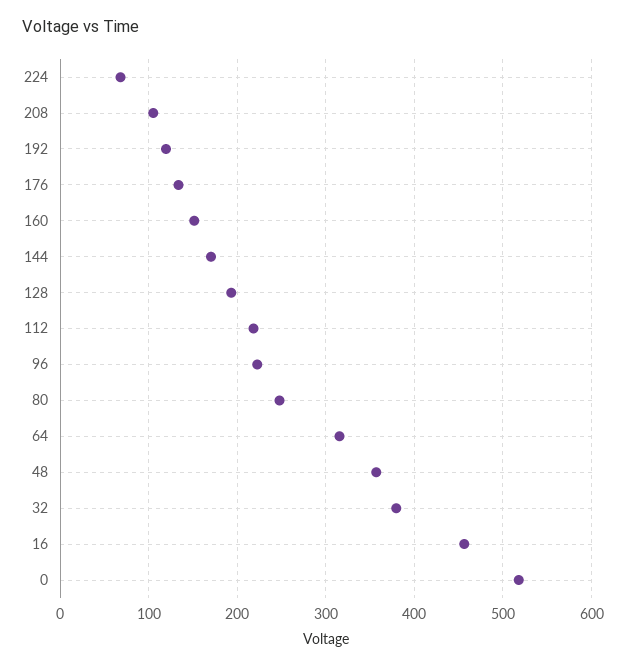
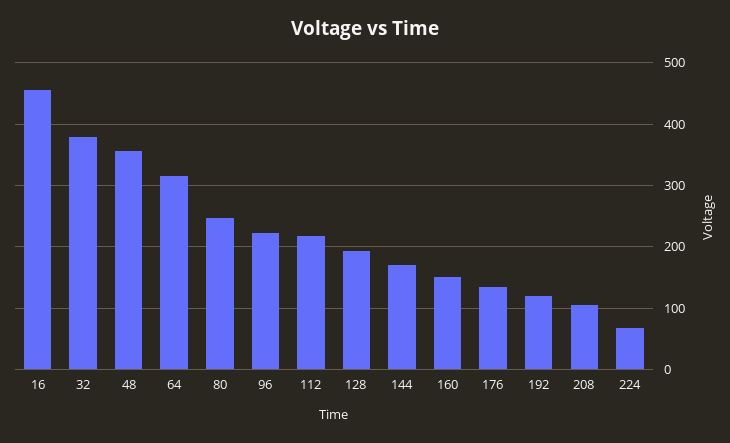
  {
    "224": 70,
    "208": 110,
    "192": 120,
    "176": 130,
    "160": 150,
    "144": 170,
    "128": 190,
    "112": 220,
    "96": 220,
    "80": 250,
    "64": 320,
    "48": 360,
    "32": 380,
-   "16": 460,
+   "16": 460
-   "0": 520
  }

